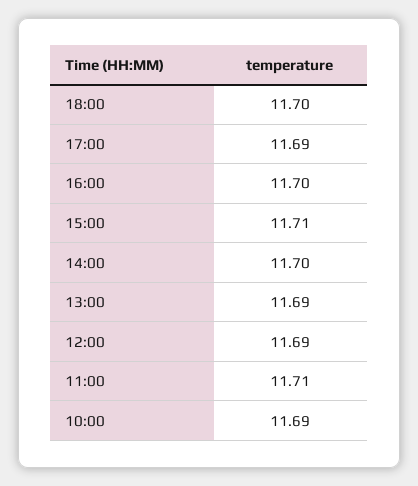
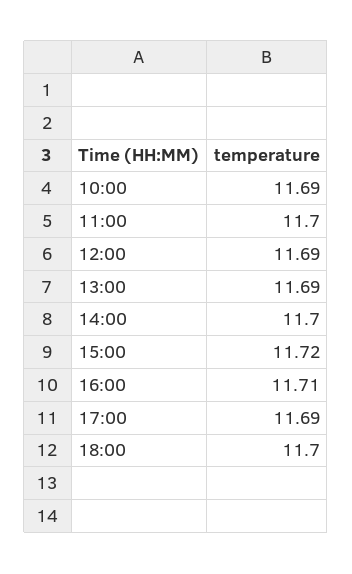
  {
    "18:00": 11.7,
    "17:00": 11.69,
-   "16:00": 11.7,
+   "16:00": 11.71,
-   "15:00": 11.71,
+   "15:00": 11.72,
    "14:00": 11.7,
    "13:00": 11.69,
    "12:00": 11.69,
-   "11:00": 11.71,
+   "11:00": 11.7,
    "10:00": 11.69
  }

